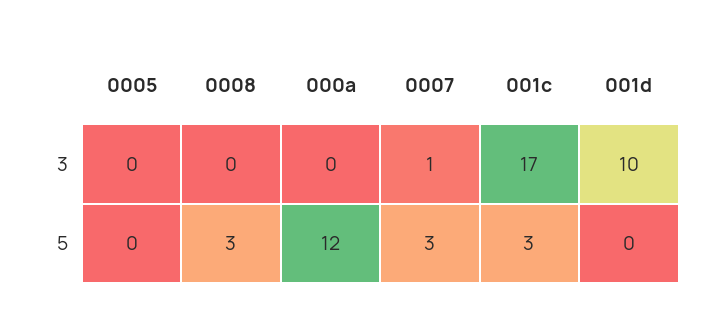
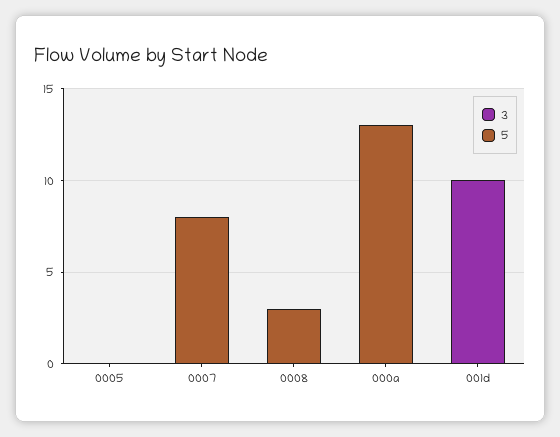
  {
    "3": {
      "0005": 0,
      "0008": 0,
      "000a": 0,
-     "0007": 1,
+     "0007": 0,
-     "001c": 17,
      "001d": 10
    },
    "5": {
      "0005": 0,
      "0008": 3,
-     "000a": 12,
+     "000a": 13,
-     "0007": 3,
+     "0007": 8,
-     "001c": 3,
      "001d": 0
    }
  }

